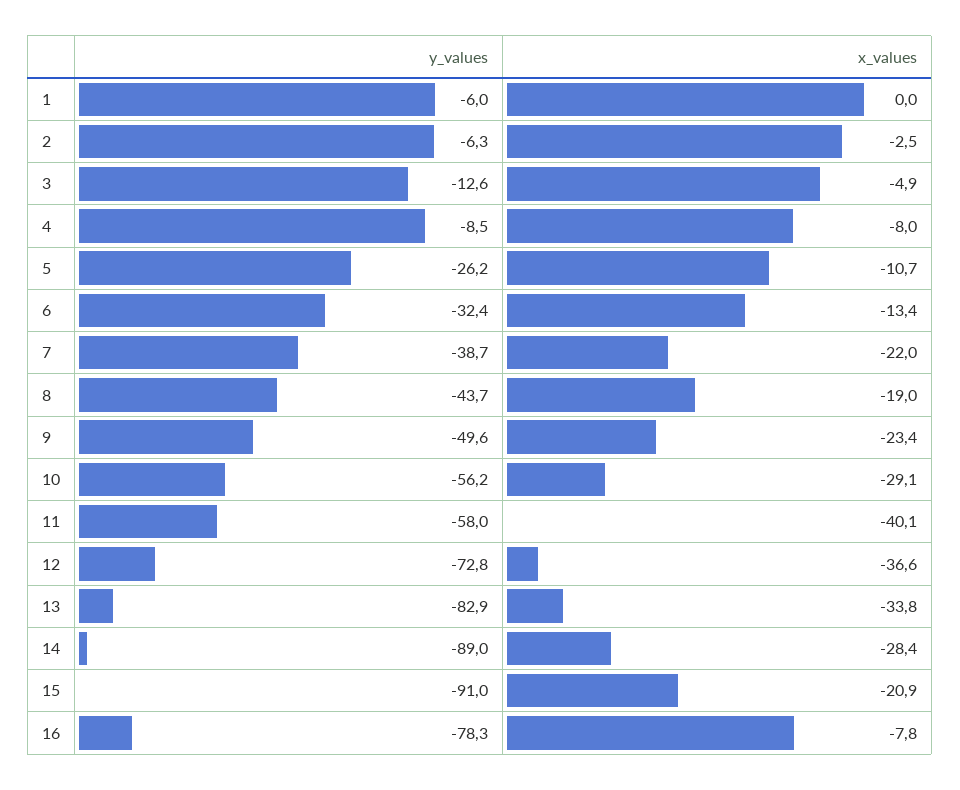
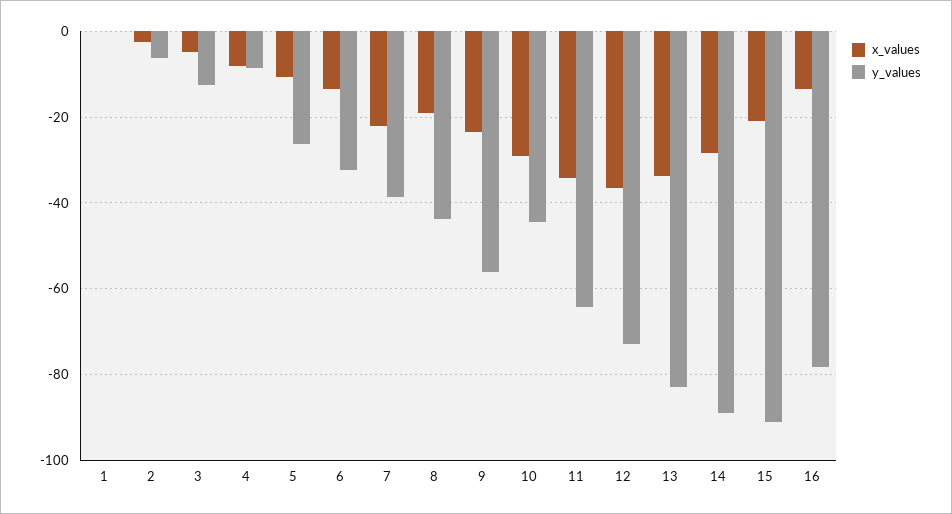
  {
    "y_values": {
-     "1": -6,
+     "1": 0,
      "2": -6.3,
      "3": -12.6,
      "4": -8.5,
      "5": -26.2,
      "6": -32.4,
      "7": -38.7,
      "8": -43.7,
-     "9": -49.6,
+     "9": -56,
-     "10": -56.2,
+     "10": -44,
-     "11": -58,
+     "11": -64,
      "12": -72.8,
      "13": -82.9,
      "14": -89,
      "15": -91,
      "16": -78.3
    },
    "x_values": {
      "1": 0,
      "2": -2.5,
      "3": -4.9,
      "4": -8,
      "5": -10.7,
      "6": -13.4,
      "7": -22,
      "8": -19,
      "9": -23.4,
      "10": -29.1,
-     "11": -40.1,
+     "11": -34,
      "12": -36.6,
      "13": -33.8,
      "14": -28.4,
      "15": -20.9,
-     "16": -7.8
+     "16": -14
    }
  }

